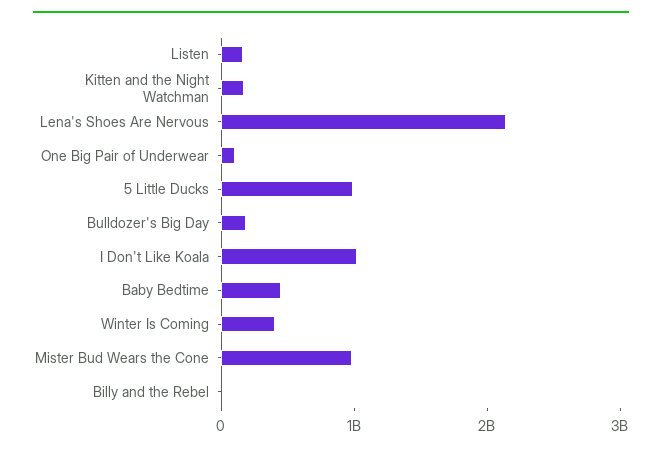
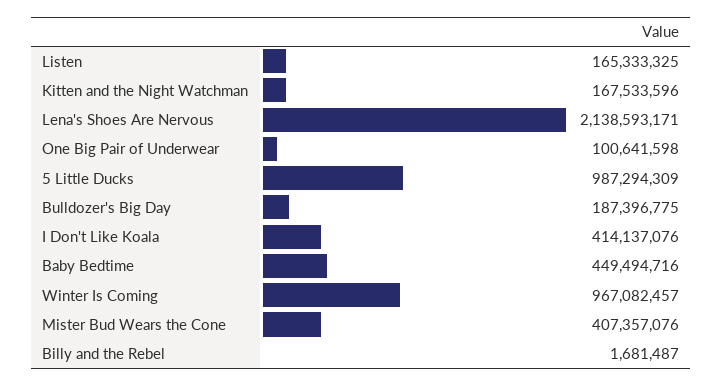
  {
    "Listen": 165333325,
    "Kitten and the Night Watchman": 167533596,
    "Lena's Shoes Are Nervous": 2138593171,
    "One Big Pair of Underwear": 100641598,
    "5 Little Ducks": 987294309,
    "Bulldozer's Big Day": 187396775,
-   "I Don't Like Koala": 1000000000,
+   "I Don't Like Koala": 414137076,
    "Baby Bedtime": 449494716,
-   "Winter Is Coming": 400000000,
+   "Winter Is Coming": 967082457,
-   "Mister Bud Wears the Cone": 1000000000,
+   "Mister Bud Wears the Cone": 407357076,
    "Billy and the Rebel": 1681487
  }

